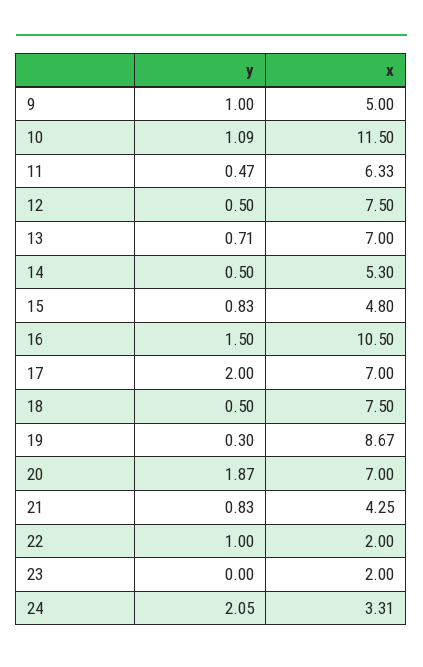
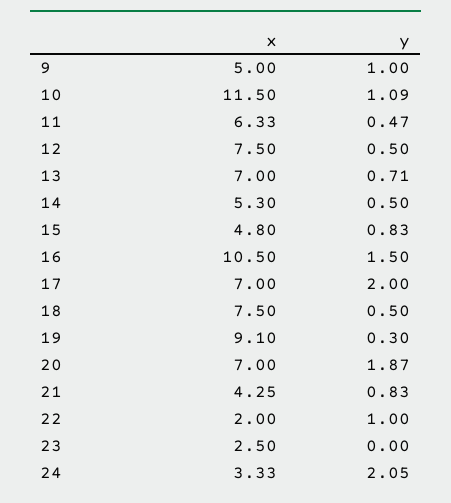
  {
    "y": {
      "9": 1,
      "10": 1.09,
      "11": 0.47,
      "12": 0.5,
      "13": 0.71,
      "14": 0.5,
      "15": 0.83,
      "16": 1.5,
      "17": 2,
      "18": 0.5,
      "19": 0.3,
      "20": 1.87,
      "21": 0.83,
      "22": 1,
      "23": 0,
      "24": 2.05
    },
    "x": {
      "9": 5,
      "10": 11.5,
      "11": 6.33,
      "12": 7.5,
      "13": 7,
      "14": 5.3,
      "15": 4.8,
      "16": 10.5,
      "17": 7,
      "18": 7.5,
-     "19": 8.67,
+     "19": 9.1,
      "20": 7,
      "21": 4.25,
      "22": 2,
-     "23": 2,
+     "23": 2.5,
-     "24": 3.31
+     "24": 3.33
    }
  }

